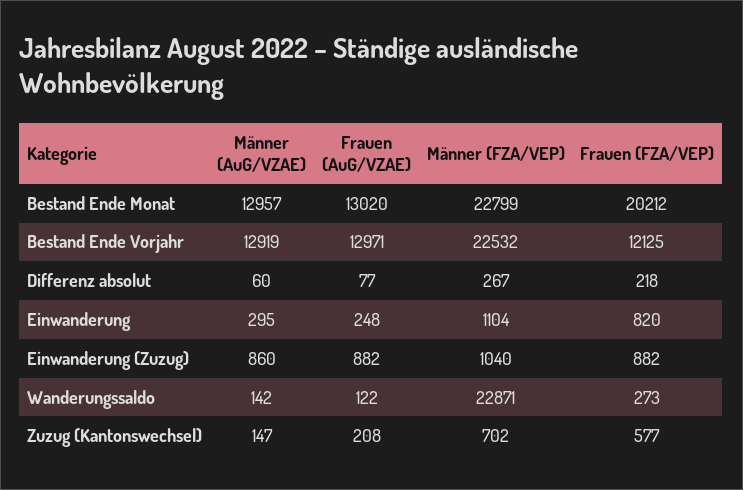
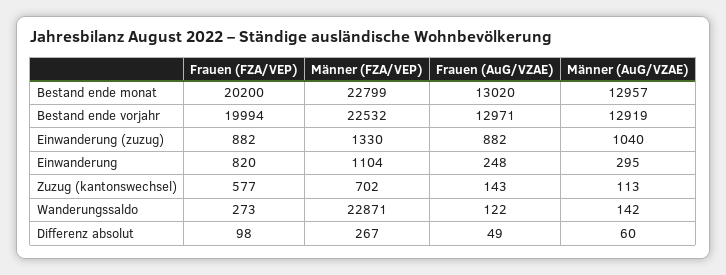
  {
    "Männer (AuG/VZAE)": {
      "Bestand Ende Monat": 12957,
      "Bestand Ende Vorjahr": 12919,
      "Differenz absolut": 60,
      "Einwanderung": 295,
-     "Einwanderung (Zuzug)": 860,
+     "Einwanderung (Zuzug)": 1040,
      "Wanderungssaldo": 142,
-     "Zuzug (Kantonswechsel)": 147
+     "Zuzug (Kantonswechsel)": 113
    },
    "Frauen (AuG/VZAE)": {
      "Bestand Ende Monat": 13020,
      "Bestand Ende Vorjahr": 12971,
-     "Differenz absolut": 77,
+     "Differenz absolut": 49,
      "Einwanderung": 248,
      "Einwanderung (Zuzug)": 882,
      "Wanderungssaldo": 122,
-     "Zuzug (Kantonswechsel)": 208
+     "Zuzug (Kantonswechsel)": 143
    },
    "Männer (FZA/VEP)": {
      "Bestand Ende Monat": 22799,
      "Bestand Ende Vorjahr": 22532,
      "Differenz absolut": 267,
      "Einwanderung": 1104,
-     "Einwanderung (Zuzug)": 1040,
+     "Einwanderung (Zuzug)": 1330,
      "Wanderungssaldo": 22871,
      "Zuzug (Kantonswechsel)": 702
    },
    "Frauen (FZA/VEP)": {
-     "Bestand Ende Monat": 20212,
+     "Bestand Ende Monat": 20200,
-     "Bestand Ende Vorjahr": 12125,
+     "Bestand Ende Vorjahr": 19994,
-     "Differenz absolut": 218,
+     "Differenz absolut": 98,
      "Einwanderung": 820,
      "Einwanderung (Zuzug)": 882,
      "Wanderungssaldo": 273,
      "Zuzug (Kantonswechsel)": 577
    }
  }

